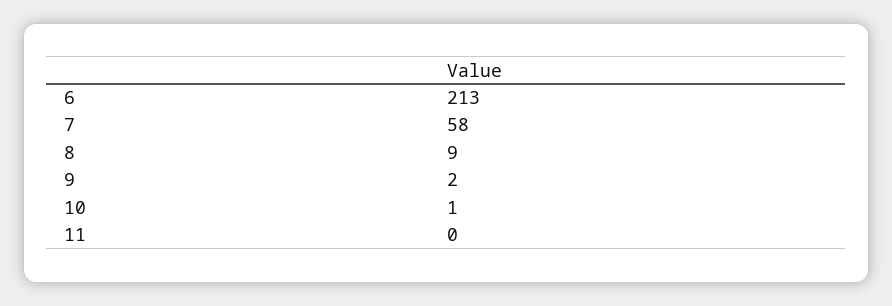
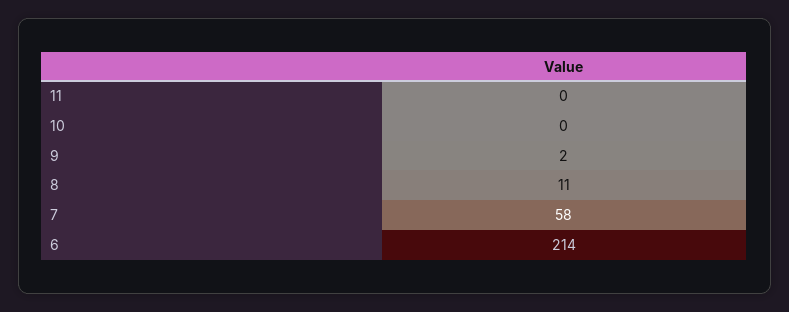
  {
-   "6": 213,
+   "6": 214,
    "7": 58,
-   "8": 9,
+   "8": 11,
    "9": 2,
-   "10": 1,
+   "10": 0,
    "11": 0
  }

